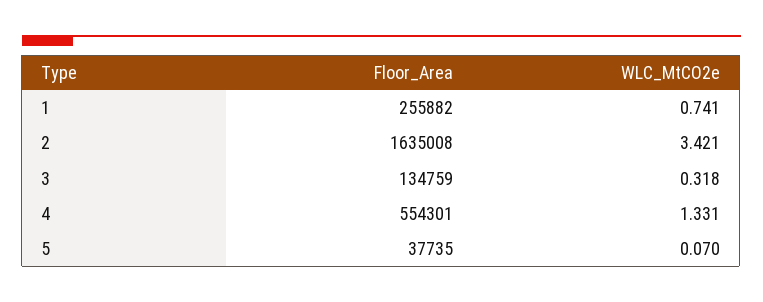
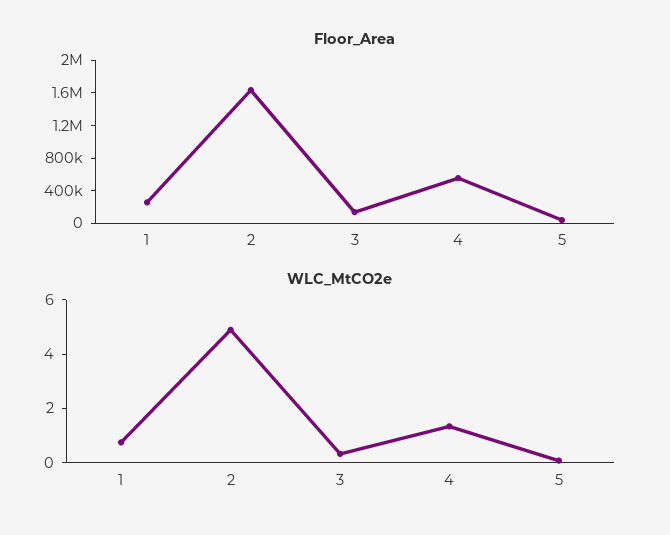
  {
    "Floor_Area": {
      "1": 255882,
      "2": 1635008,
      "3": 134759,
      "4": 554301,
      "5": 37735
    },
    "WLC_MtCO2e": {
      "1": 0.741,
-     "2": 3.421,
+     "2": 5,
      "3": 0.318,
      "4": 1.331,
      "5": 0.07
    }
  }

